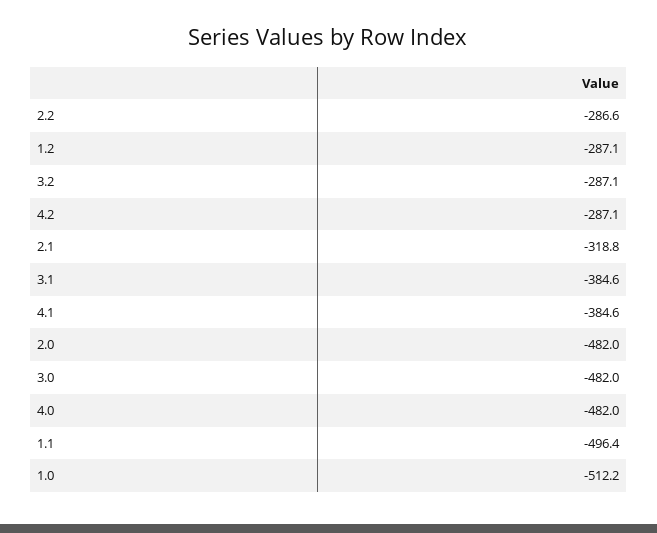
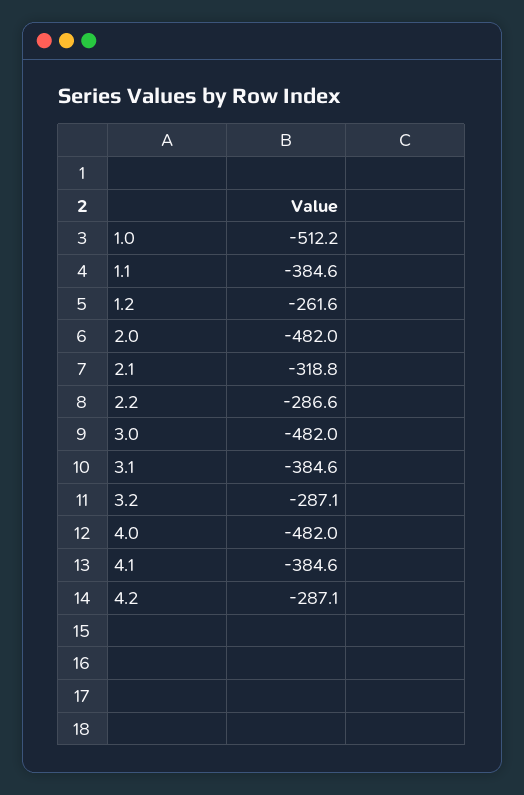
  {
    "2.2": -286.6,
-   "1.2": -287.1,
+   "1.2": -261.6,
    "3.2": -287.1,
    "4.2": -287.1,
    "2.1": -318.8,
    "3.1": -384.6,
    "4.1": -384.6,
    "2.0": -482,
    "3.0": -482,
    "4.0": -482,
-   "1.1": -496.4,
+   "1.1": -384.6,
    "1.0": -512.2
  }

